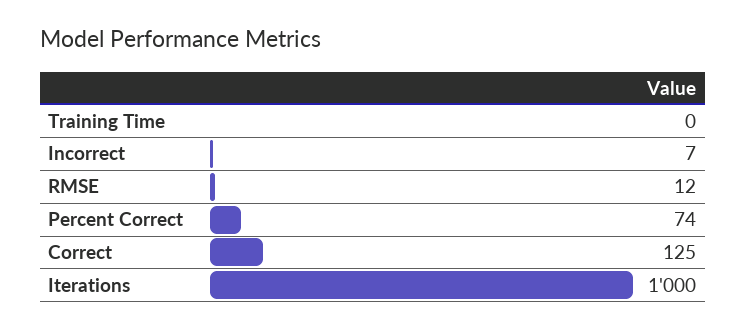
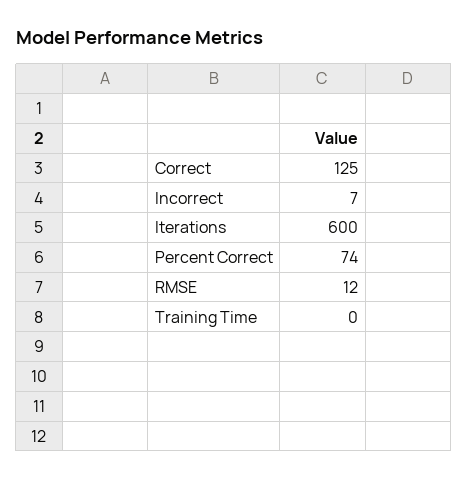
  {
    "Training Time": 0,
    "Incorrect": 7,
    "RMSE": 12,
    "Percent Correct": 74,
    "Correct": 125,
-   "Iterations": 1000
+   "Iterations": 600
  }

